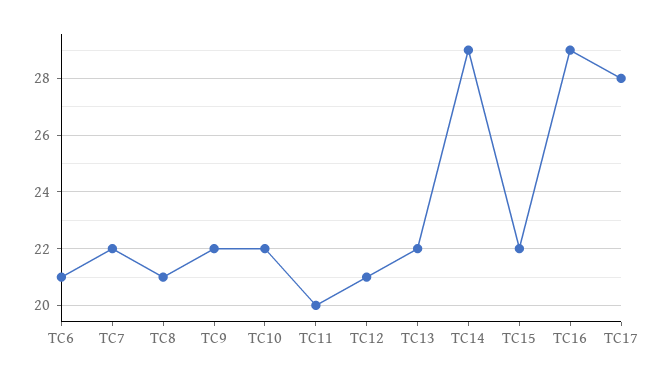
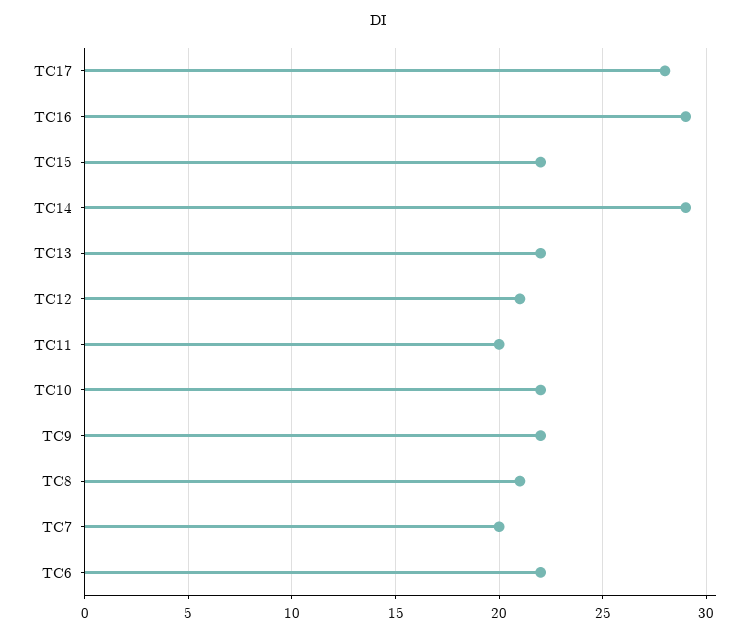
  {
-   "TC6": 21,
+   "TC6": 22,
-   "TC7": 22,
+   "TC7": 20,
    "TC8": 21,
    "TC9": 22,
    "TC10": 22,
    "TC11": 20,
    "TC12": 21,
    "TC13": 22,
    "TC14": 29,
    "TC15": 22,
    "TC16": 29,
    "TC17": 28
  }

